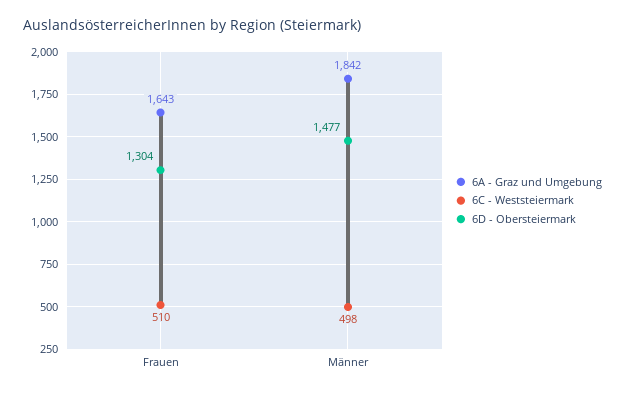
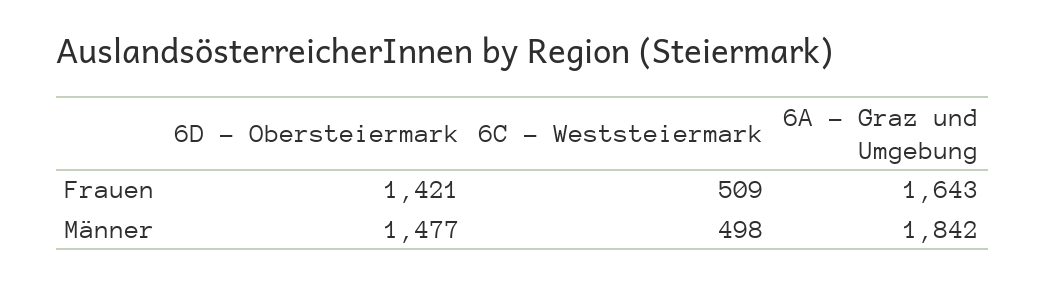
  {
    "6A - Graz und Umgebung": {
      "Frauen": 1643,
      "Männer": 1842
    },
    "6C - Weststeiermark": {
-     "Frauen": 510,
+     "Frauen": 509,
      "Männer": 498
    },
    "6D - Obersteiermark": {
-     "Frauen": 1304,
+     "Frauen": 1421,
      "Männer": 1477
    }
  }

